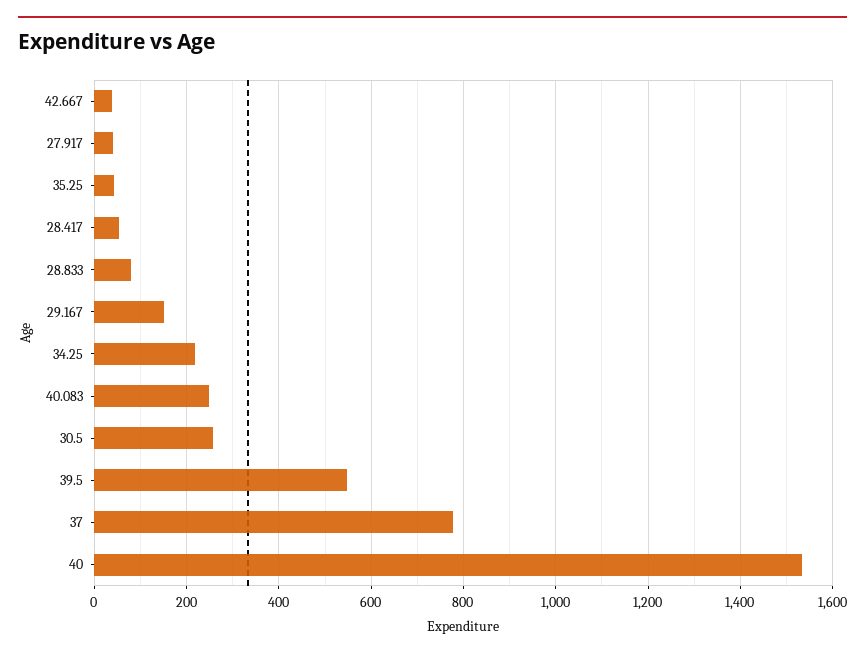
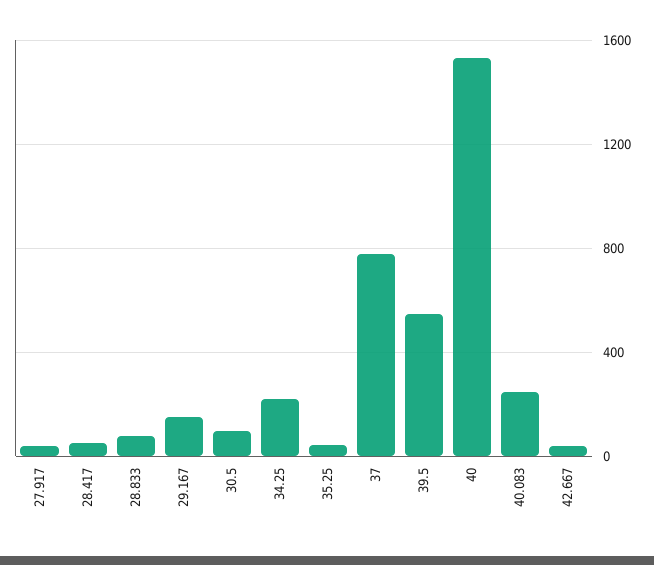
  {
    "42.667": 40,
    "27.917": 40,
    "35.25": 40,
    "28.417": 60,
    "28.833": 80,
    "29.167": 160,
    "34.25": 220,
    "40.083": 240,
-   "30.5": 260,
+   "30.5": 100,
    "39.5": 540,
    "37": 780,
    "40": 1540
  }

